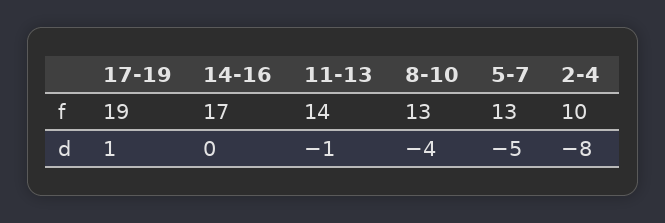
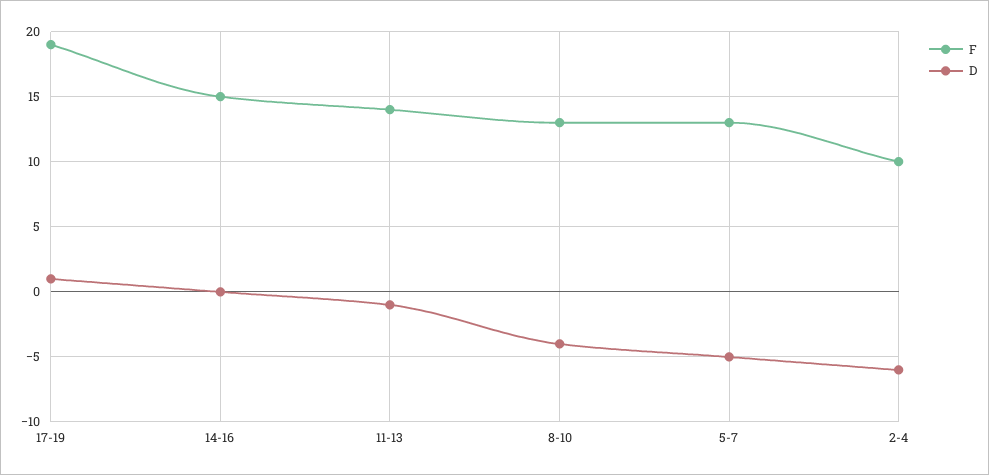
  {
    "f": {
      "17-19": 19,
-     "14-16": 17,
+     "14-16": 15,
      "11-13": 14,
      "8-10": 13,
      "5-7": 13,
      "2-4": 10
    },
    "d": {
      "17-19": 1,
      "14-16": 0,
      "11-13": -1,
      "8-10": -4,
      "5-7": -5,
-     "2-4": -8
+     "2-4": -6
    }
  }

